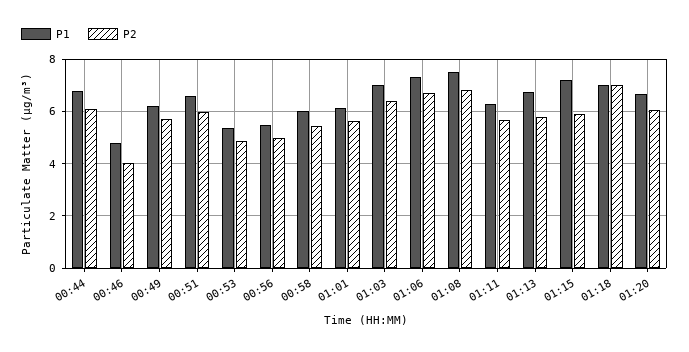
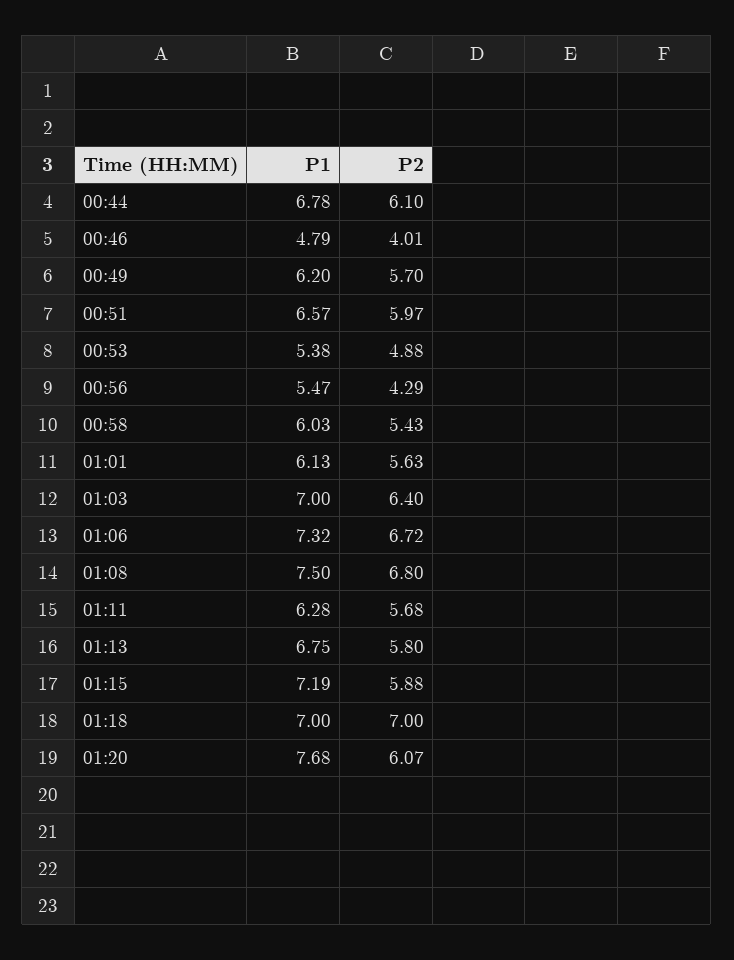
  {
    "P1": {
      "00:44": 6.78,
      "00:46": 4.79,
      "00:49": 6.2,
      "00:51": 6.57,
      "00:53": 5.38,
      "00:56": 5.47,
      "00:58": 6.03,
      "01:01": 6.13,
      "01:03": 7,
      "01:06": 7.32,
      "01:08": 7.5,
      "01:11": 6.28,
      "01:13": 6.75,
      "01:15": 7.19,
      "01:18": 7,
-     "01:20": 6.75
+     "01:20": 7.68
    },
    "P2": {
      "00:44": 6.1,
      "00:46": 4.01,
      "00:49": 5.7,
      "00:51": 5.97,
      "00:53": 4.88,
-     "00:56": 5,
+     "00:56": 4.29,
      "00:58": 5.43,
      "01:01": 5.63,
      "01:03": 6.4,
      "01:06": 6.72,
      "01:08": 6.8,
      "01:11": 5.68,
      "01:13": 5.8,
      "01:15": 5.88,
      "01:18": 7,
      "01:20": 6.07
    }
  }

